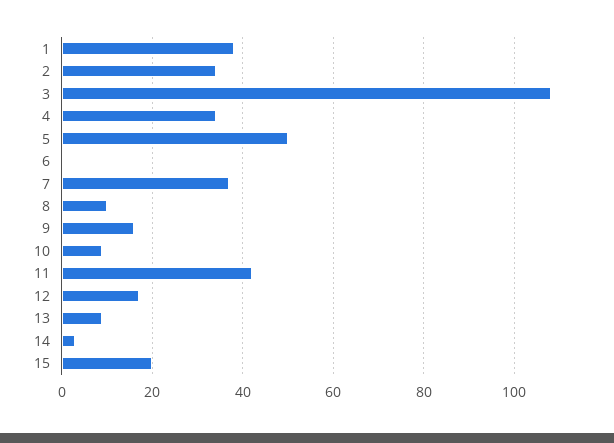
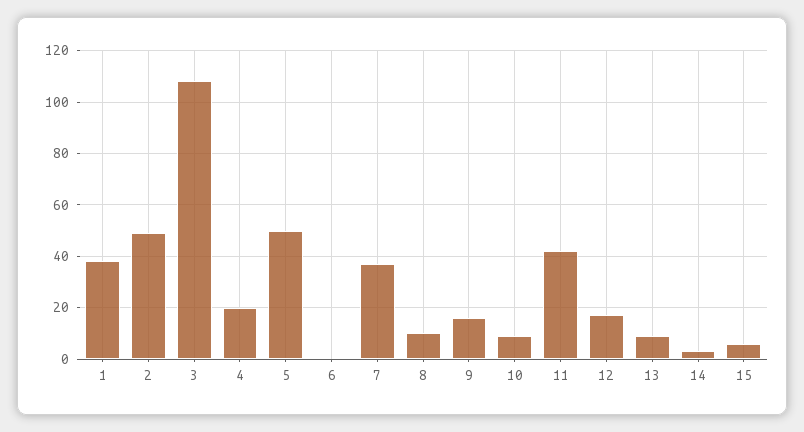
  {
    "1": 40,
-   "2": 35,
+   "2": 50,
    "3": 110,
-   "4": 35,
+   "4": 20,
    "5": 50,
    "6": 0,
    "7": 35,
    "8": 10,
    "9": 15,
    "10": 10,
    "11": 40,
    "12": 15,
    "13": 10,
    "14": 5,
-   "15": 20
+   "15": 5
  }

